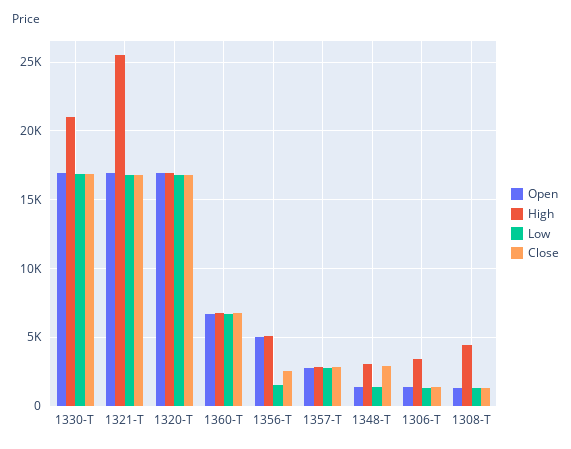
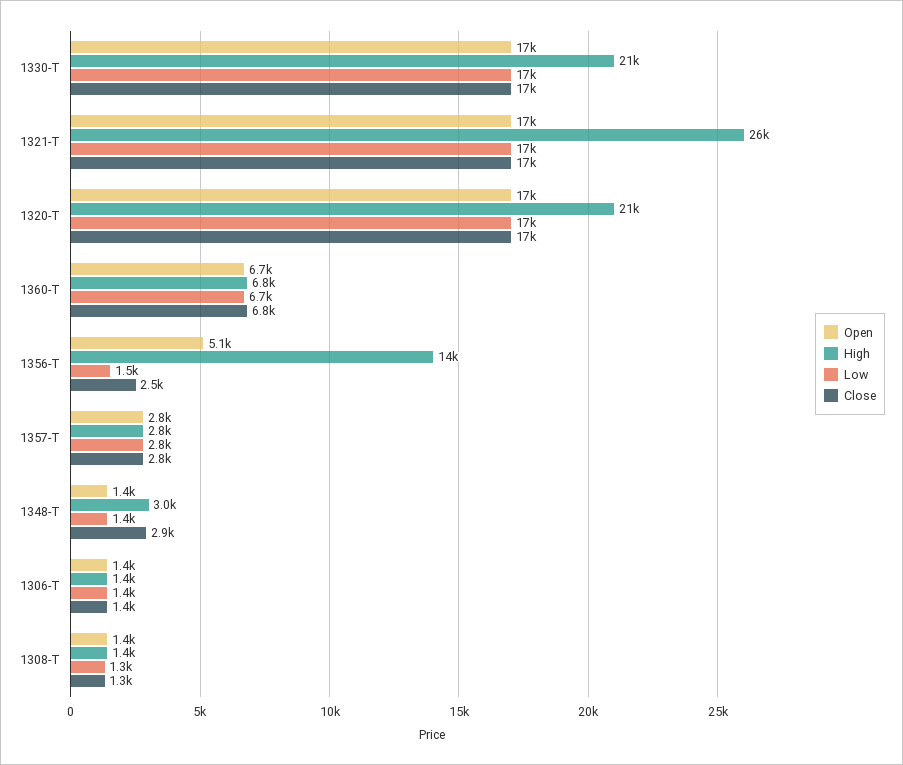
  {
    "Open": {
      "1330-T": 17000,
      "1321-T": 17000,
      "1320-T": 17000,
      "1360-T": 6700,
      "1356-T": 5100,
      "1357-T": 2800,
      "1348-T": 1400,
      "1306-T": 1400,
      "1308-T": 1400
    },
    "High": {
      "1330-T": 21000,
      "1321-T": 26000,
-     "1320-T": 17000,
+     "1320-T": 21000,
      "1360-T": 6800,
-     "1356-T": 5000,
+     "1356-T": 14000,
      "1357-T": 2800,
      "1348-T": 3000,
-     "1306-T": 3500,
+     "1306-T": 1400,
-     "1308-T": 4500
+     "1308-T": 1400
    },
    "Low": {
      "1330-T": 17000,
      "1321-T": 17000,
      "1320-T": 17000,
      "1360-T": 6700,
      "1356-T": 1500,
      "1357-T": 2800,
      "1348-T": 1400,
      "1306-T": 1400,
      "1308-T": 1300
    },
    "Close": {
      "1330-T": 17000,
      "1321-T": 17000,
      "1320-T": 17000,
      "1360-T": 6800,
      "1356-T": 2500,
      "1357-T": 2800,
      "1348-T": 2900,
      "1306-T": 1400,
      "1308-T": 1300
    }
  }

